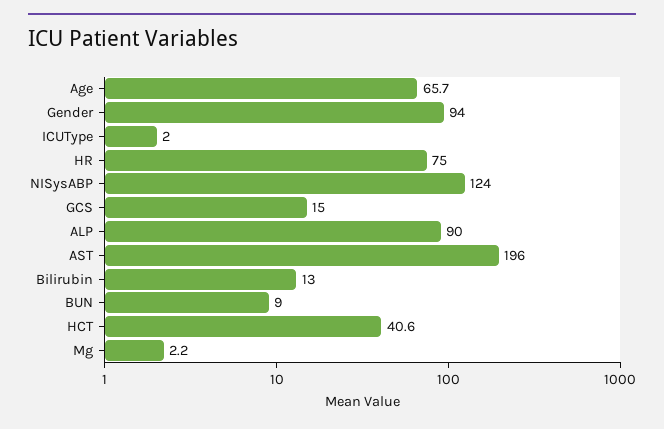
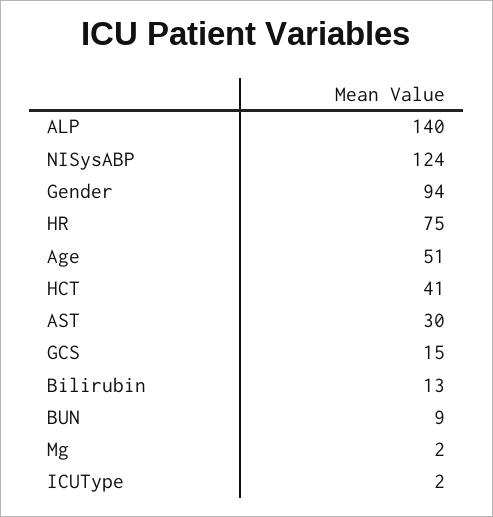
  {
-   "Age": 65.7,
+   "Age": 51,
    "Gender": 94,
    "ICUType": 2,
    "HR": 75,
    "NISysABP": 124,
    "GCS": 15,
-   "ALP": 90,
+   "ALP": 140,
-   "AST": 196,
+   "AST": 30,
    "Bilirubin": 13,
    "BUN": 9,
    "HCT": 40.6,
    "Mg": 2.2
  }

